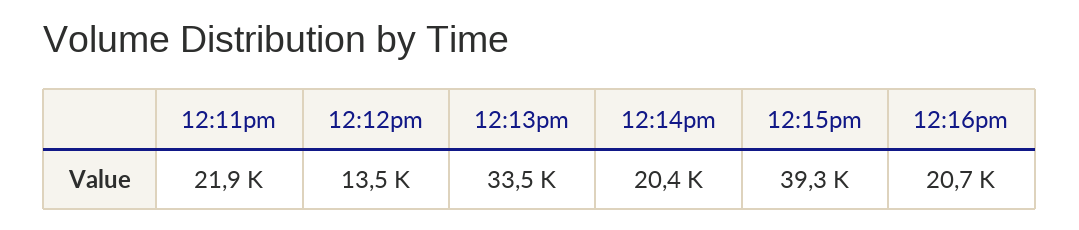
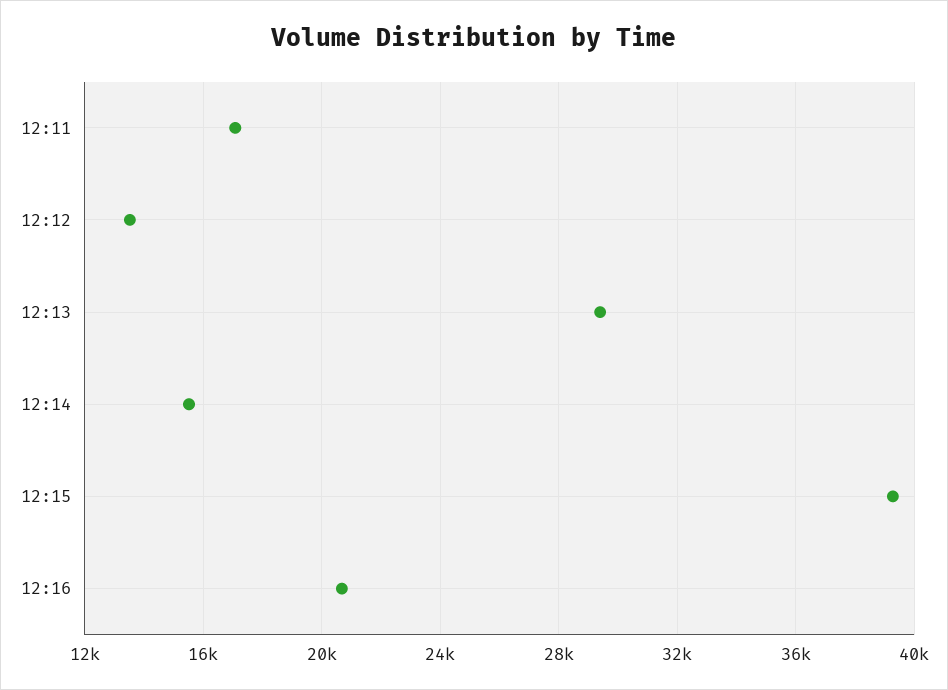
  {
-   "12:11pm": 21900,
+   "12:11pm": 17000,
    "12:12pm": 13500,
-   "12:13pm": 33500,
+   "12:13pm": 29500,
-   "12:14pm": 20400,
+   "12:14pm": 15500,
    "12:15pm": 39300,
    "12:16pm": 20700
  }

